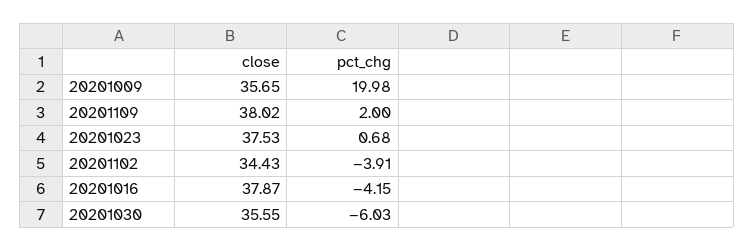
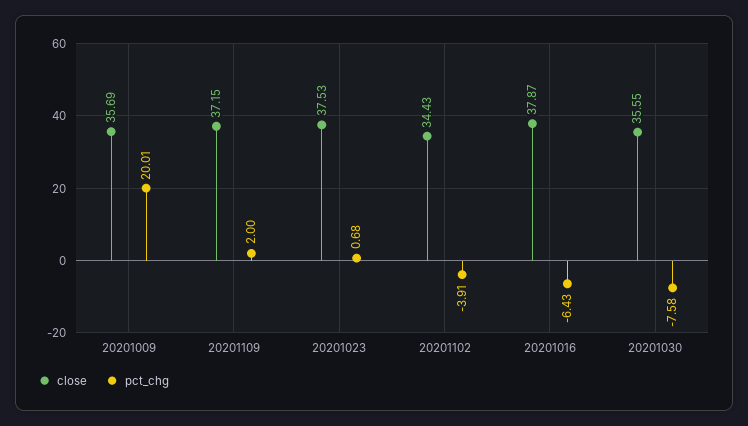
  {
    "close": {
-     "20201009": 35.65,
+     "20201009": 35.69,
-     "20201109": 38.02,
+     "20201109": 37.15,
      "20201023": 37.53,
      "20201102": 34.43,
      "20201016": 37.87,
      "20201030": 35.55
    },
    "pct_chg": {
-     "20201009": 19.98,
+     "20201009": 20.01,
      "20201109": 2,
      "20201023": 0.68,
      "20201102": -3.91,
-     "20201016": -4.15,
+     "20201016": -6.43,
-     "20201030": -6.03
+     "20201030": -7.58
    }
  }

